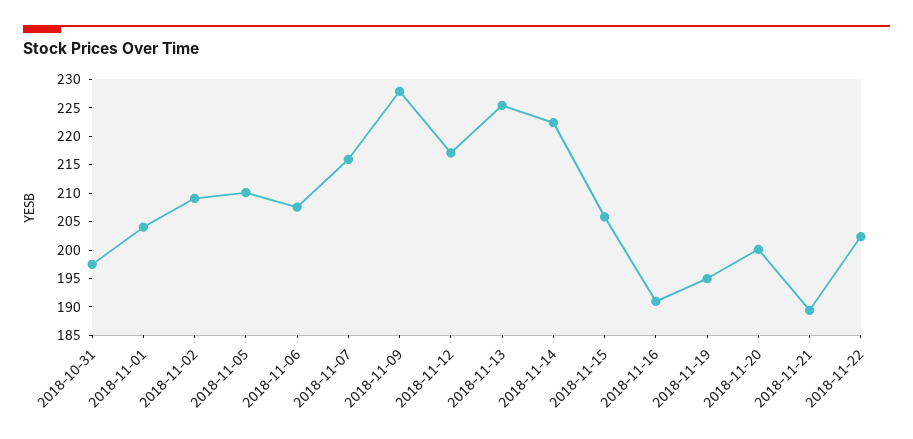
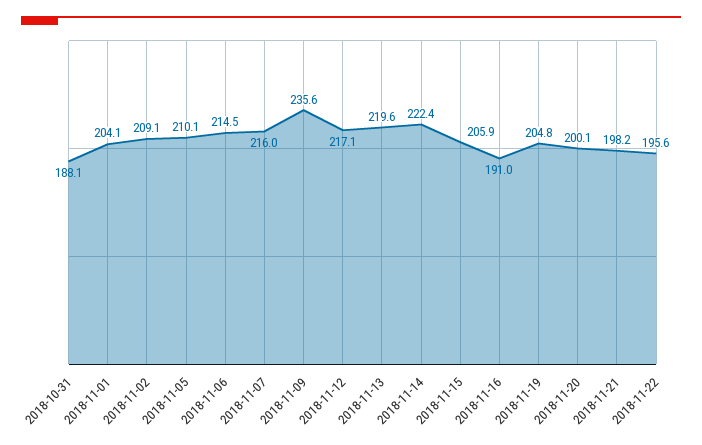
  {
-   "2018-10-31": 197.5,
+   "2018-10-31": 188.1,
    "2018-11-01": 204.1,
    "2018-11-02": 209.1,
    "2018-11-05": 210.1,
-   "2018-11-06": 207.5,
+   "2018-11-06": 214.5,
    "2018-11-07": 216,
-   "2018-11-09": 227.5,
+   "2018-11-09": 235.6,
    "2018-11-12": 217.1,
-   "2018-11-13": 225,
+   "2018-11-13": 219.6,
    "2018-11-14": 222.4,
    "2018-11-15": 205.9,
    "2018-11-16": 191,
-   "2018-11-19": 195,
+   "2018-11-19": 204.8,
    "2018-11-20": 200.1,
-   "2018-11-21": 190,
+   "2018-11-21": 198.2,
-   "2018-11-22": 202.5
+   "2018-11-22": 195.6
  }

